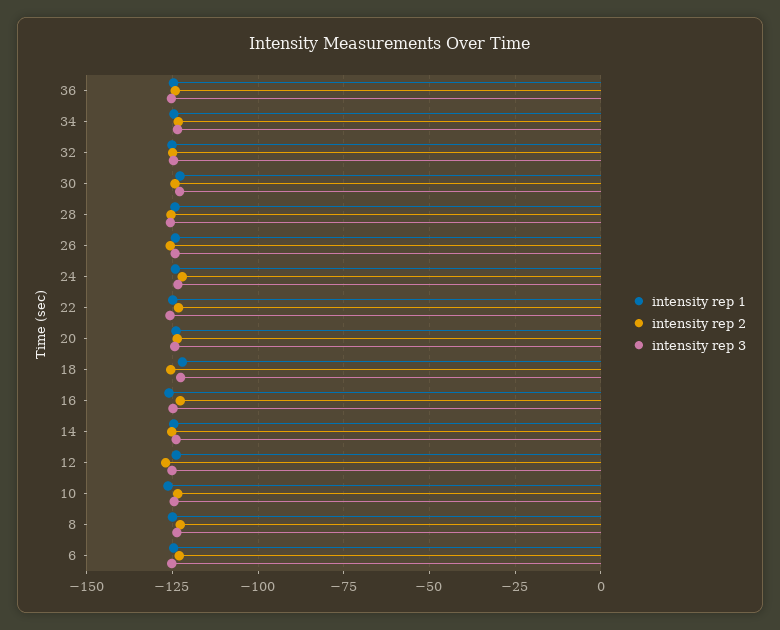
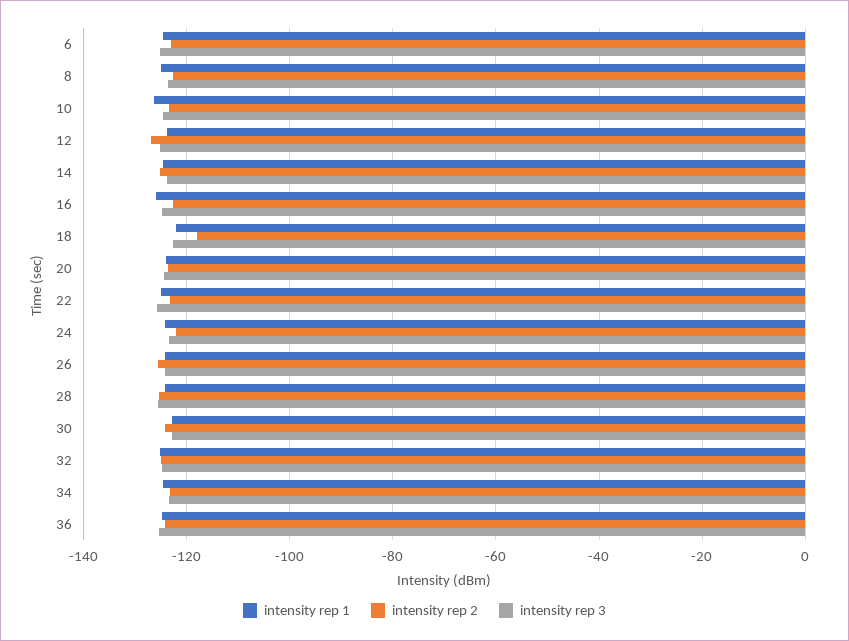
  {
    "intensity rep 1": {
      "36": -124,
      "34": -124,
      "32": -126,
      "30": -122,
      "28": -124,
      "26": -124,
      "24": -124,
      "22": -124,
      "20": -124,
      "18": -122,
      "16": -126,
      "14": -124,
      "12": -124,
      "10": -126,
      "8": -124,
      "6": -124
    },
    "intensity rep 2": {
      "36": -124,
      "34": -124,
      "32": -124,
      "30": -124,
      "28": -126,
      "26": -126,
      "24": -122,
      "22": -124,
      "20": -124,
-     "18": -125,
+     "18": -118,
      "16": -122,
      "14": -126,
      "12": -126,
      "10": -124,
      "8": -122,
      "6": -124
    },
    "intensity rep 3": {
      "36": -126,
      "34": -124,
      "32": -124,
      "30": -122,
      "28": -126,
      "26": -124,
      "24": -124,
      "22": -126,
      "20": -124,
      "18": -122,
      "16": -124,
      "14": -124,
      "12": -126,
      "10": -124,
      "8": -124,
      "6": -126
    }
  }

